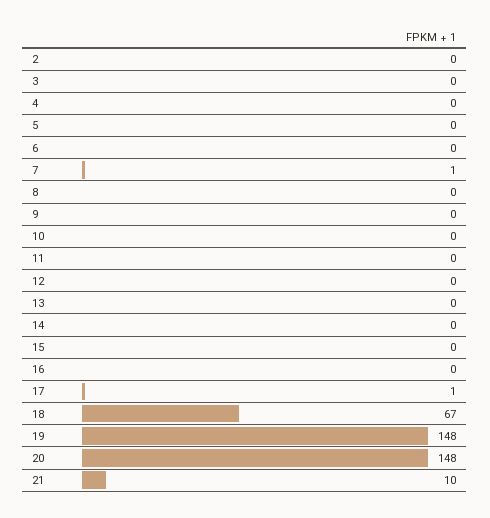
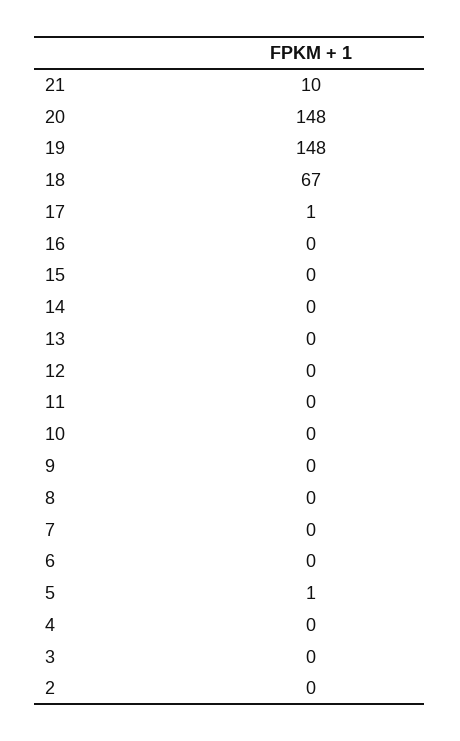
  {
    "2": 0,
    "3": 0,
    "4": 0,
-   "5": 0,
+   "5": 1,
    "6": 0,
-   "7": 1,
+   "7": 0,
    "8": 0,
    "9": 0,
    "10": 0,
    "11": 0,
    "12": 0,
    "13": 0,
    "14": 0,
    "15": 0,
    "16": 0,
    "17": 1,
    "18": 67,
    "19": 148,
    "20": 148,
    "21": 10
  }

